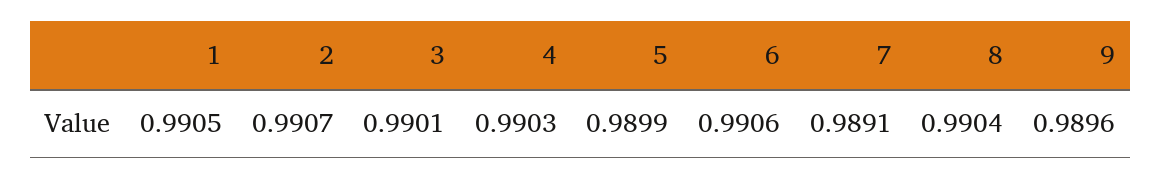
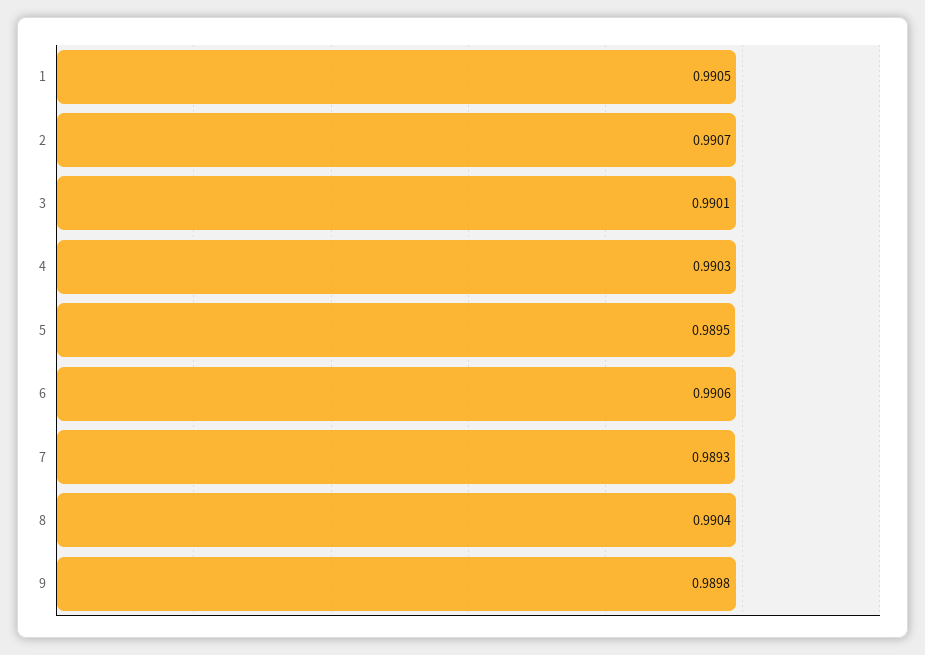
  {
    "1": 0.9905,
    "2": 0.9907,
    "3": 0.9901,
    "4": 0.9903,
-   "5": 0.9899,
+   "5": 0.9895,
    "6": 0.9906,
-   "7": 0.9891,
+   "7": 0.9893,
    "8": 0.9904,
-   "9": 0.9896
+   "9": 0.9898
  }

